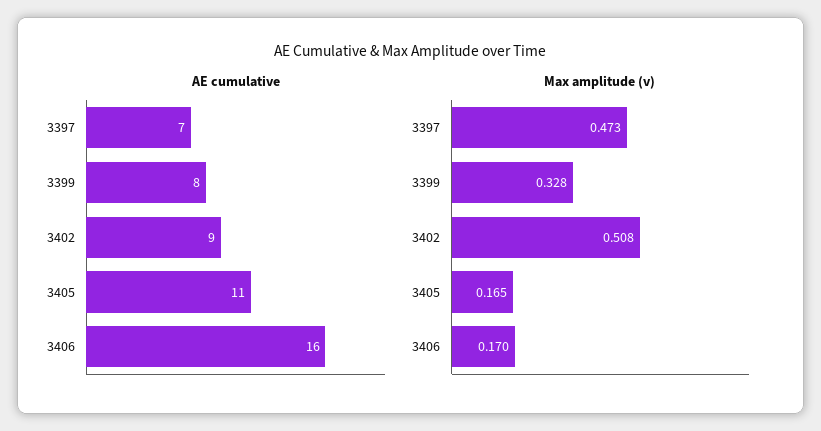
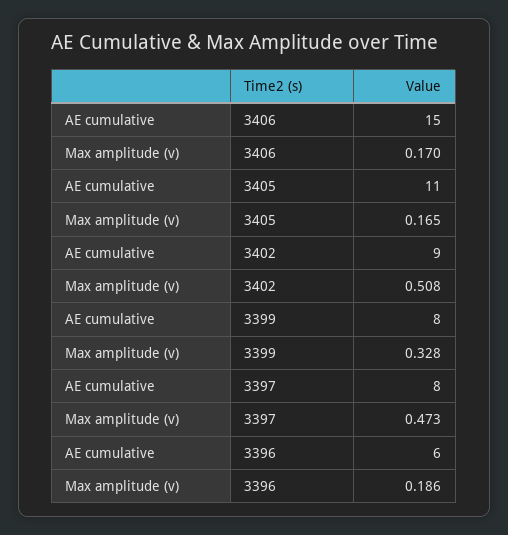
  {
    "AE cumulative": {
-     "3397": 7,
+     "3397": 8,
      "3399": 8,
      "3402": 9,
      "3405": 11,
-     "3406": 16
+     "3406": 15,
+     "3396": 6
    },
    "Max amplitude (v)": {
      "3397": 0.473,
      "3399": 0.328,
      "3402": 0.508,
      "3405": 0.165,
-     "3406": 0.17
+     "3406": 0.17,
+     "3396": 0.186
    }
  }

